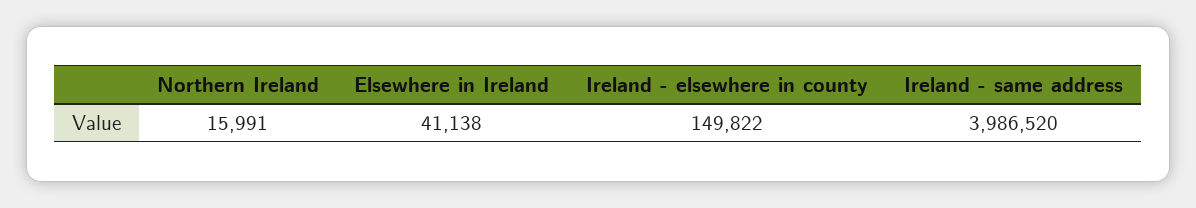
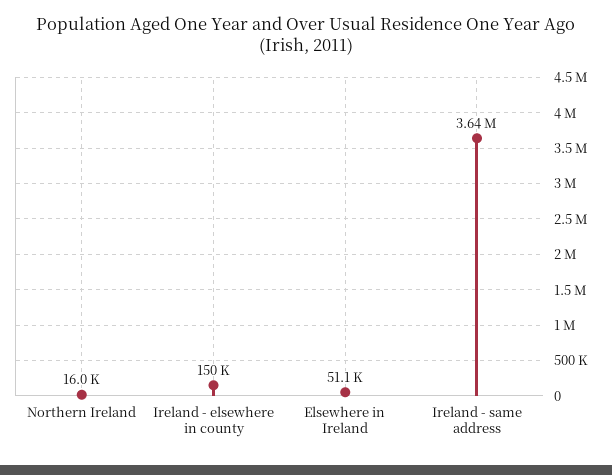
  {
    "Northern Ireland": 15991,
-   "Elsewhere in Ireland": 41138,
+   "Elsewhere in Ireland": 51100,
    "Ireland - elsewhere in county": 149822,
-   "Ireland - same address": 3986520
+   "Ireland - same address": 3640000
  }

